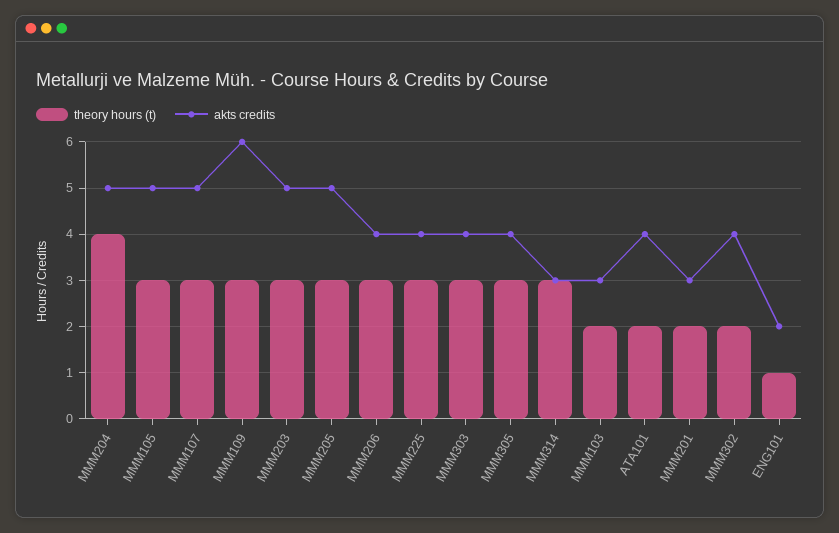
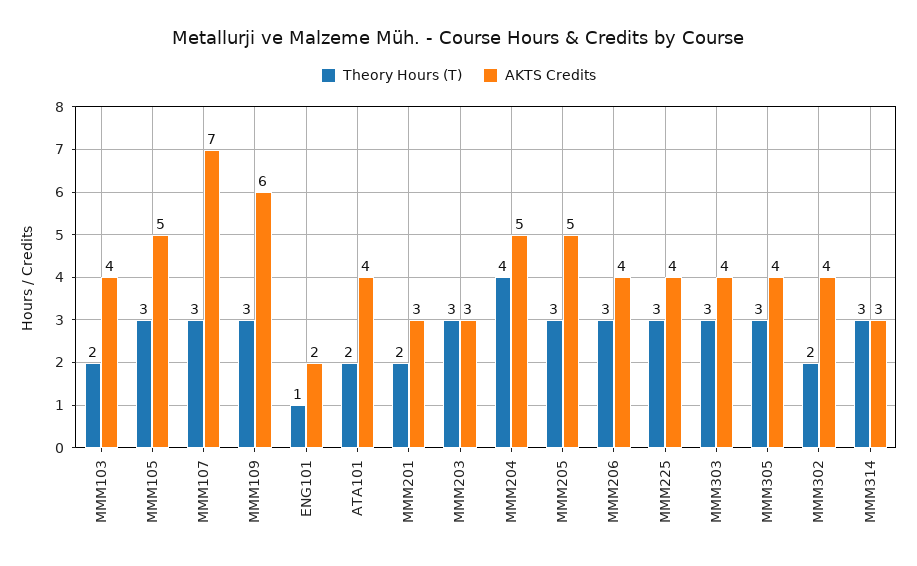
  {
    "theory hours (t)": {
      "MMM204": 4,
      "MMM105": 3,
      "MMM107": 3,
      "MMM109": 3,
      "MMM203": 3,
      "MMM205": 3,
      "MMM206": 3,
      "MMM225": 3,
      "MMM303": 3,
      "MMM305": 3,
      "MMM314": 3,
      "MMM103": 2,
      "ATA101": 2,
      "MMM201": 2,
      "MMM302": 2,
      "ENG101": 1
    },
    "akts credits": {
      "MMM204": 5,
      "MMM105": 5,
-     "MMM107": 5,
+     "MMM107": 7,
      "MMM109": 6,
-     "MMM203": 5,
+     "MMM203": 3,
      "MMM205": 5,
      "MMM206": 4,
      "MMM225": 4,
      "MMM303": 4,
      "MMM305": 4,
      "MMM314": 3,
-     "MMM103": 3,
+     "MMM103": 4,
      "ATA101": 4,
      "MMM201": 3,
      "MMM302": 4,
      "ENG101": 2
    }
  }

